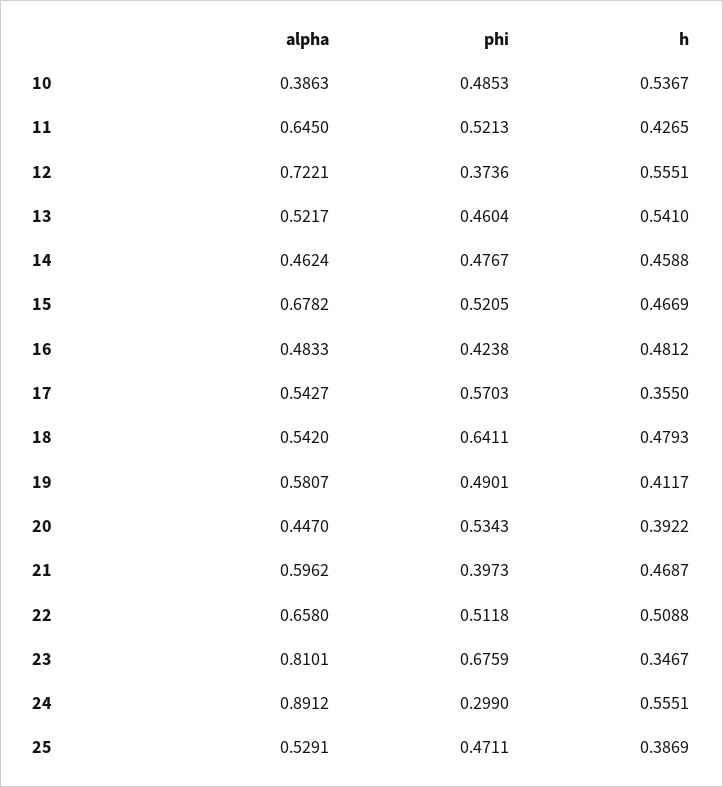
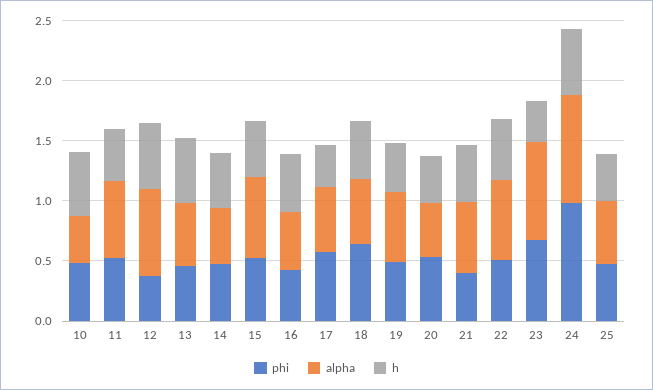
  {
    "alpha": {
      "10": 0.3863,
      "11": 0.645,
      "12": 0.7221,
      "13": 0.5217,
      "14": 0.4624,
      "15": 0.6782,
      "16": 0.4833,
      "17": 0.5427,
      "18": 0.542,
      "19": 0.5807,
      "20": 0.447,
      "21": 0.5962,
      "22": 0.658,
      "23": 0.8101,
      "24": 0.8912,
      "25": 0.5291
    },
    "phi": {
      "10": 0.4853,
      "11": 0.5213,
      "12": 0.3736,
      "13": 0.4604,
      "14": 0.4767,
      "15": 0.5205,
      "16": 0.4238,
      "17": 0.5703,
      "18": 0.6411,
      "19": 0.4901,
      "20": 0.5343,
      "21": 0.3973,
      "22": 0.5118,
      "23": 0.6759,
-     "24": 0.299,
+     "24": 1,
      "25": 0.4711
    },
    "h": {
      "10": 0.5367,
      "11": 0.4265,
      "12": 0.5551,
      "13": 0.541,
      "14": 0.4588,
      "15": 0.4669,
      "16": 0.4812,
      "17": 0.355,
      "18": 0.4793,
      "19": 0.4117,
      "20": 0.3922,
      "21": 0.4687,
      "22": 0.5088,
      "23": 0.3467,
      "24": 0.5551,
      "25": 0.3869
    }
  }

